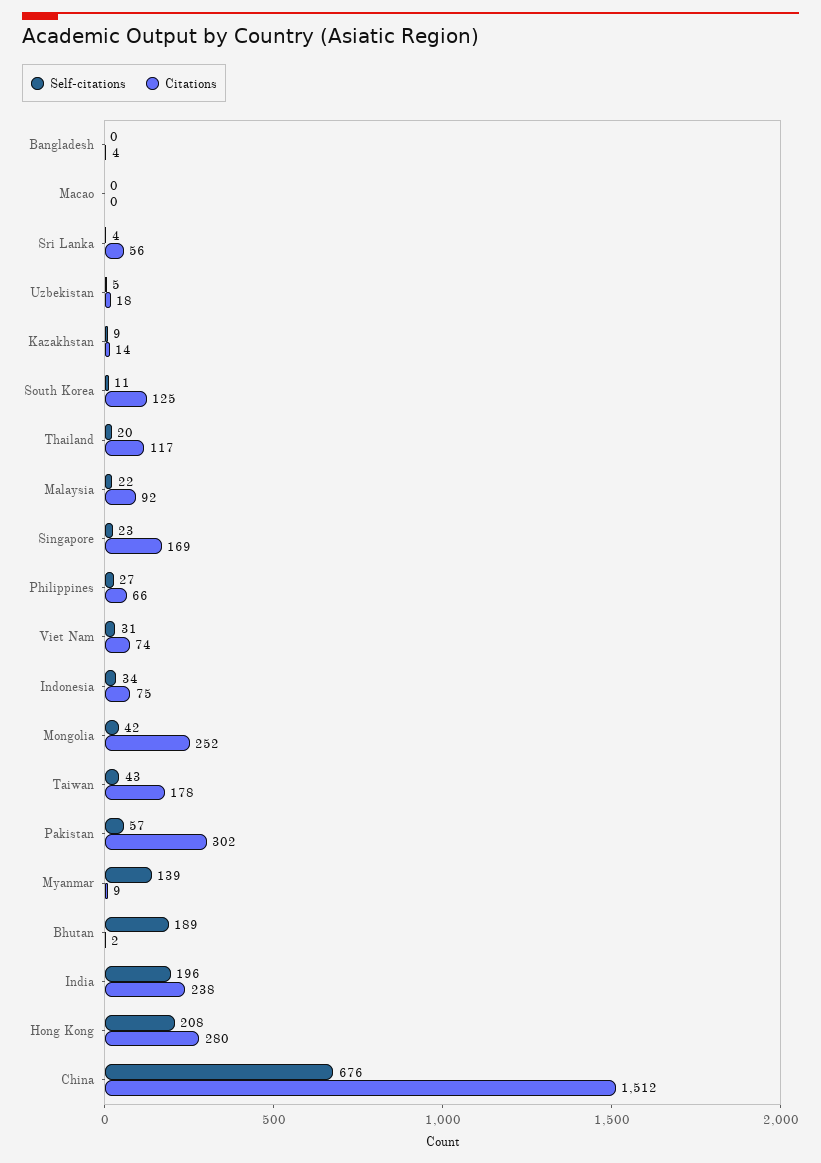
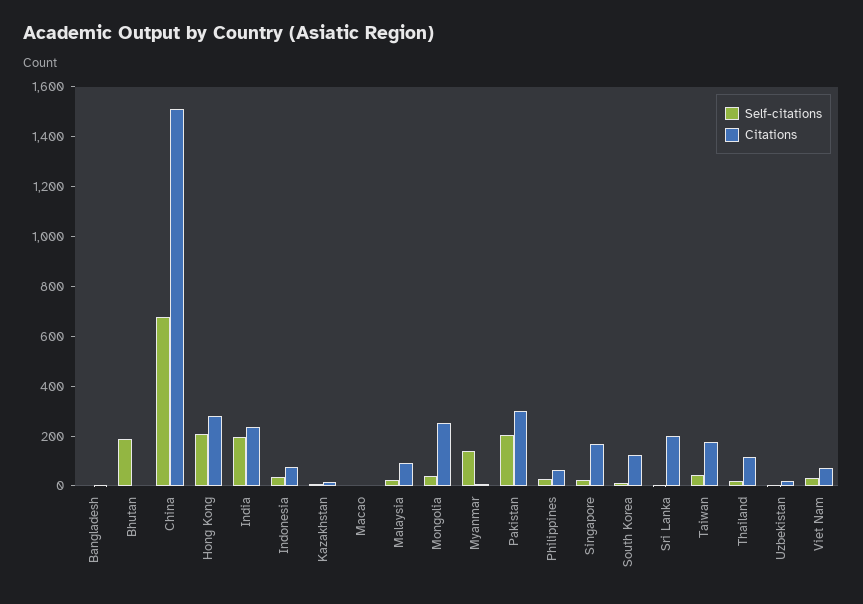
  {
    "Self-citations": {
      "Bangladesh": 0,
      "Macao": 0,
      "Sri Lanka": 4,
      "Uzbekistan": 5,
      "Kazakhstan": 9,
      "South Korea": 11,
      "Thailand": 20,
      "Malaysia": 22,
      "Singapore": 23,
      "Philippines": 27,
      "Viet Nam": 31,
      "Indonesia": 34,
      "Mongolia": 42,
      "Taiwan": 43,
-     "Pakistan": 57,
+     "Pakistan": 200,
      "Myanmar": 139,
      "Bhutan": 189,
      "India": 196,
      "Hong Kong": 208,
      "China": 676
    },
    "Citations": {
      "Bangladesh": 4,
      "Macao": 0,
-     "Sri Lanka": 56,
+     "Sri Lanka": 200,
      "Uzbekistan": 18,
      "Kazakhstan": 14,
      "South Korea": 125,
      "Thailand": 117,
      "Malaysia": 92,
      "Singapore": 169,
      "Philippines": 66,
      "Viet Nam": 74,
      "Indonesia": 75,
      "Mongolia": 252,
      "Taiwan": 178,
      "Pakistan": 302,
      "Myanmar": 9,
      "Bhutan": 2,
      "India": 238,
      "Hong Kong": 280,
      "China": 1512
    }
  }

